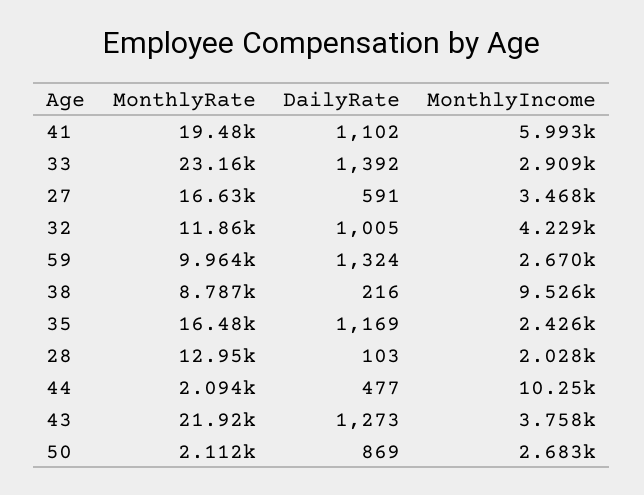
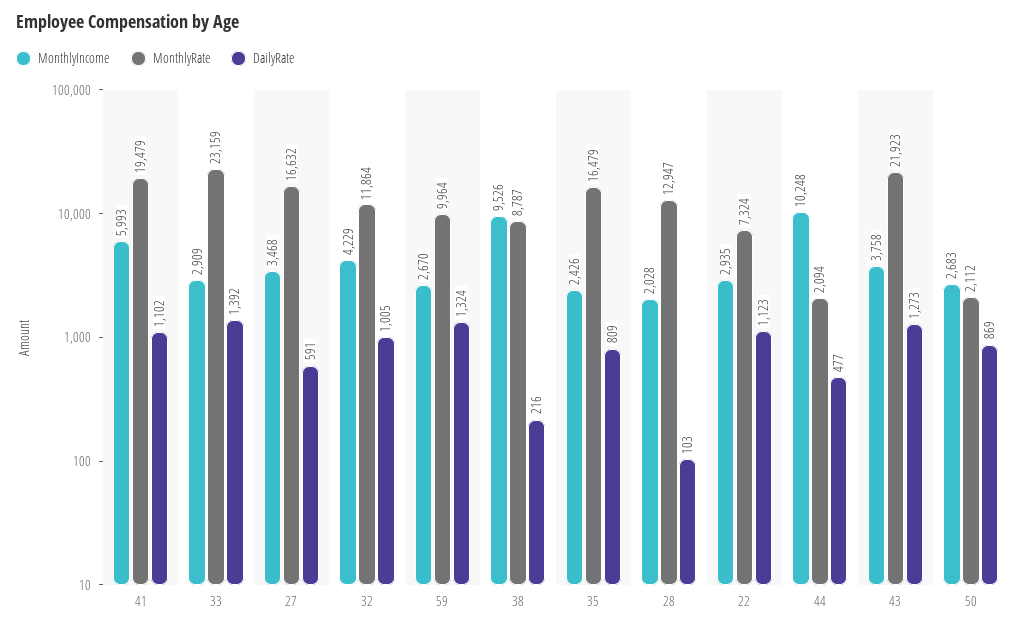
  {
    "MonthlyRate": {
      "41": 19479,
      "33": 23159,
      "27": 16632,
      "32": 11864,
      "59": 9964,
      "38": 8787,
      "35": 16479,
      "28": 12947,
      "44": 2094,
      "43": 21923,
-     "50": 2112
+     "50": 2112,
+     "22": 7324
    },
    "DailyRate": {
      "41": 1102,
      "33": 1392,
      "27": 591,
      "32": 1005,
      "59": 1324,
      "38": 216,
-     "35": 1169,
+     "35": 809,
      "28": 103,
      "44": 477,
      "43": 1273,
-     "50": 869
+     "50": 869,
+     "22": 1123
    },
    "MonthlyIncome": {
      "41": 5993,
      "33": 2909,
      "27": 3468,
      "32": 4229,
      "59": 2670,
      "38": 9526,
      "35": 2426,
      "28": 2028,
      "44": 10248,
      "43": 3758,
-     "50": 2683
+     "50": 2683,
+     "22": 2935
    }
  }

